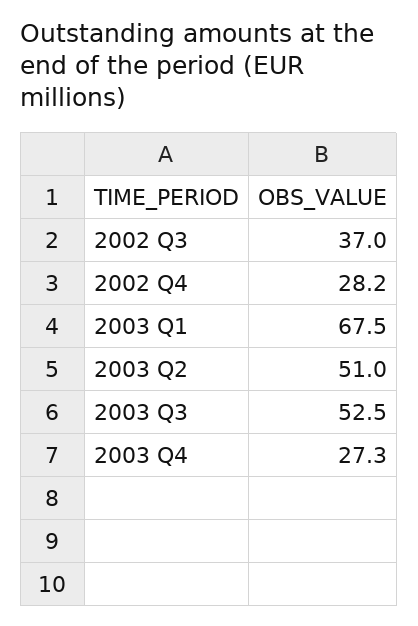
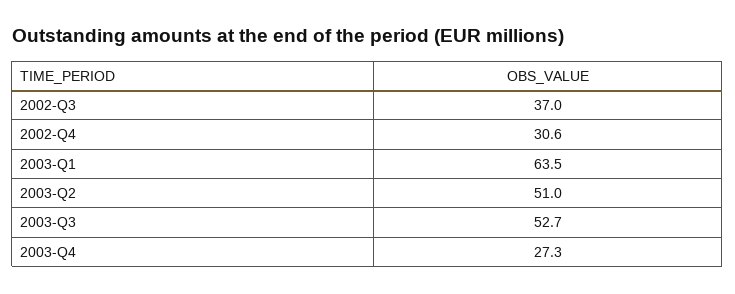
  {
    "2002 Q3": 37,
-   "2002 Q4": 28.2,
+   "2002 Q4": 30.6,
-   "2003 Q1": 67.5,
+   "2003 Q1": 63.5,
    "2003 Q2": 51,
-   "2003 Q3": 52.5,
+   "2003 Q3": 52.7,
    "2003 Q4": 27.3
  }

